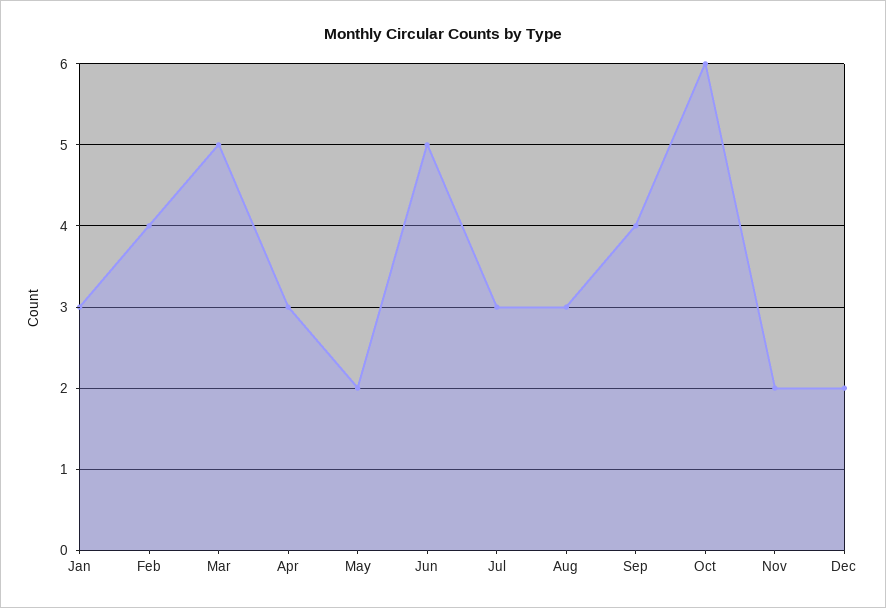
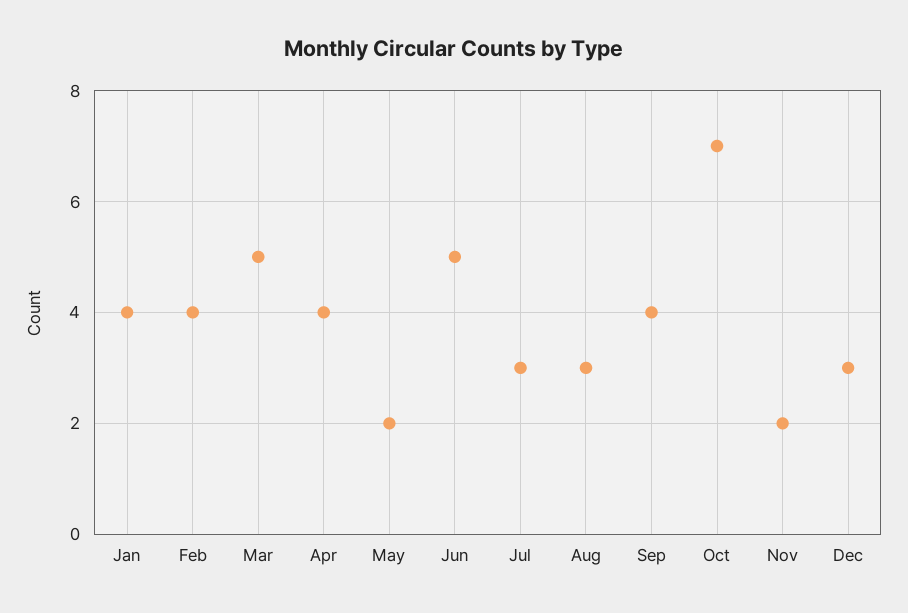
  {
-   "Jan": 3,
+   "Jan": 4,
    "Feb": 4,
    "Mar": 5,
-   "Apr": 3,
+   "Apr": 4,
    "May": 2,
    "Jun": 5,
    "Jul": 3,
    "Aug": 3,
    "Sep": 4,
-   "Oct": 6,
+   "Oct": 7,
    "Nov": 2,
-   "Dec": 2
+   "Dec": 3
  }

